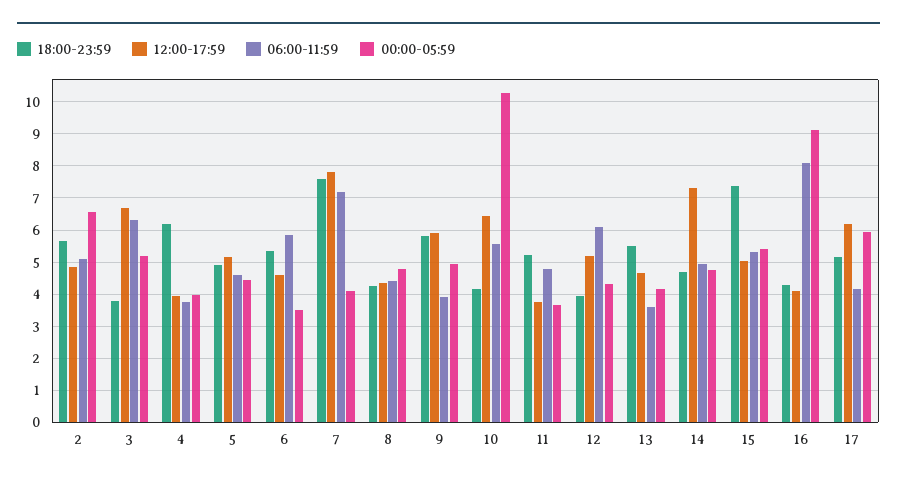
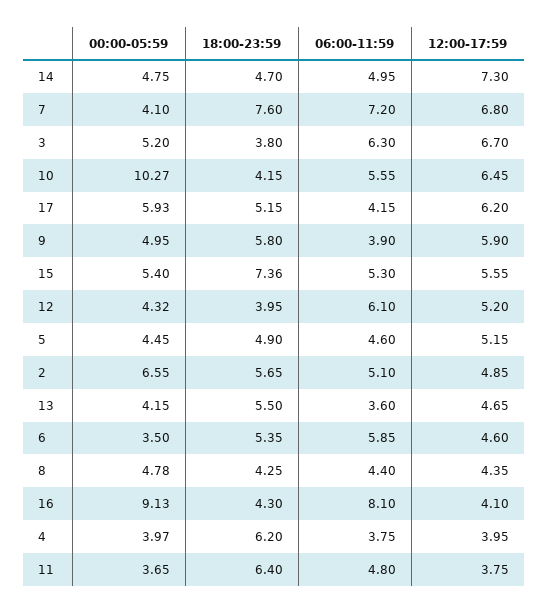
  {
    "18:00-23:59": {
      "2": 5.65,
      "3": 3.8,
      "4": 6.2,
      "5": 4.9,
      "6": 5.35,
      "7": 7.6,
      "8": 4.25,
      "9": 5.8,
      "10": 4.15,
-     "11": 5.2,
+     "11": 6.4,
      "12": 3.95,
      "13": 5.5,
      "14": 4.7,
      "15": 7.36,
      "16": 4.3,
      "17": 5.15
    },
    "12:00-17:59": {
      "2": 4.85,
      "3": 6.7,
      "4": 3.95,
      "5": 5.15,
      "6": 4.6,
-     "7": 7.8,
+     "7": 6.8,
      "8": 4.35,
      "9": 5.9,
      "10": 6.45,
      "11": 3.75,
      "12": 5.2,
      "13": 4.65,
      "14": 7.3,
-     "15": 5,
+     "15": 5.55,
      "16": 4.1,
      "17": 6.2
    },
    "06:00-11:59": {
      "2": 5.1,
      "3": 6.3,
      "4": 3.75,
      "5": 4.6,
      "6": 5.85,
      "7": 7.2,
      "8": 4.4,
      "9": 3.9,
      "10": 5.55,
      "11": 4.8,
      "12": 6.1,
      "13": 3.6,
      "14": 4.95,
      "15": 5.3,
      "16": 8.1,
      "17": 4.15
    },
    "00:00-05:59": {
      "2": 6.55,
      "3": 5.2,
      "4": 3.97,
      "5": 4.45,
      "6": 3.5,
      "7": 4.1,
      "8": 4.78,
      "9": 4.95,
      "10": 10.27,
      "11": 3.65,
      "12": 4.32,
      "13": 4.15,
      "14": 4.75,
      "15": 5.4,
      "16": 9.13,
      "17": 5.93
    }
  }

